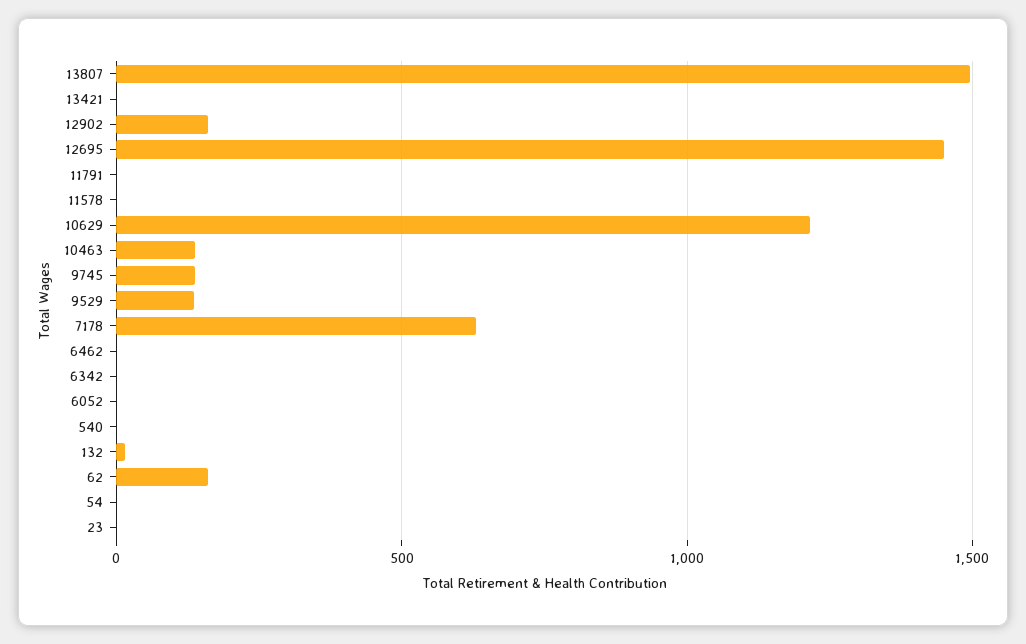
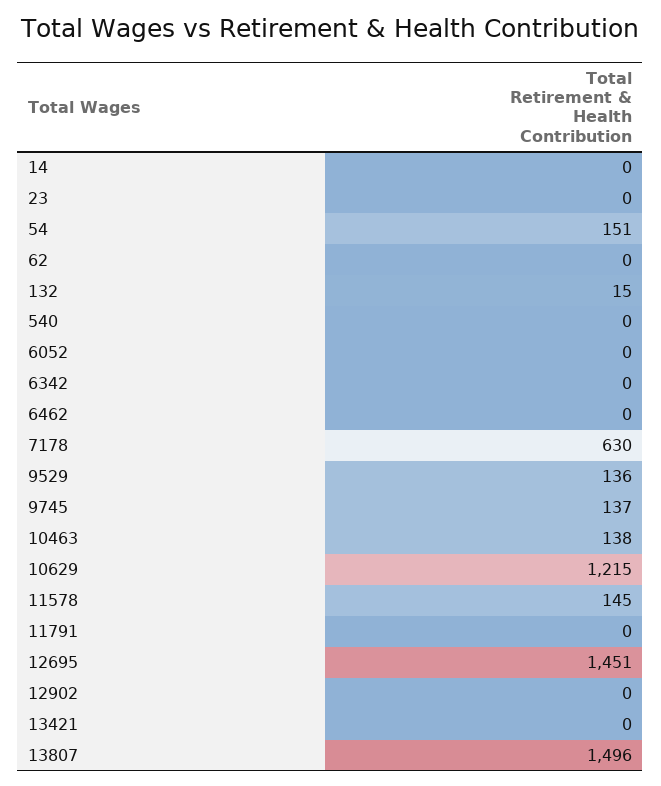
  {
    "13807": 1496,
    "13421": 0,
-   "12902": 150,
+   "12902": 0,
    "12695": 1451,
    "11791": 0,
-   "11578": 0,
+   "11578": 145,
    "10629": 1215,
    "10463": 138,
    "9745": 137,
    "9529": 136,
    "7178": 630,
    "6462": 0,
    "6342": 0,
    "6052": 0,
    "540": 0,
    "132": 15,
-   "62": 150,
+   "62": 0,
-   "54": 0,
+   "54": 151,
-   "23": 0
+   "23": 0,
+   "14": 0
  }

